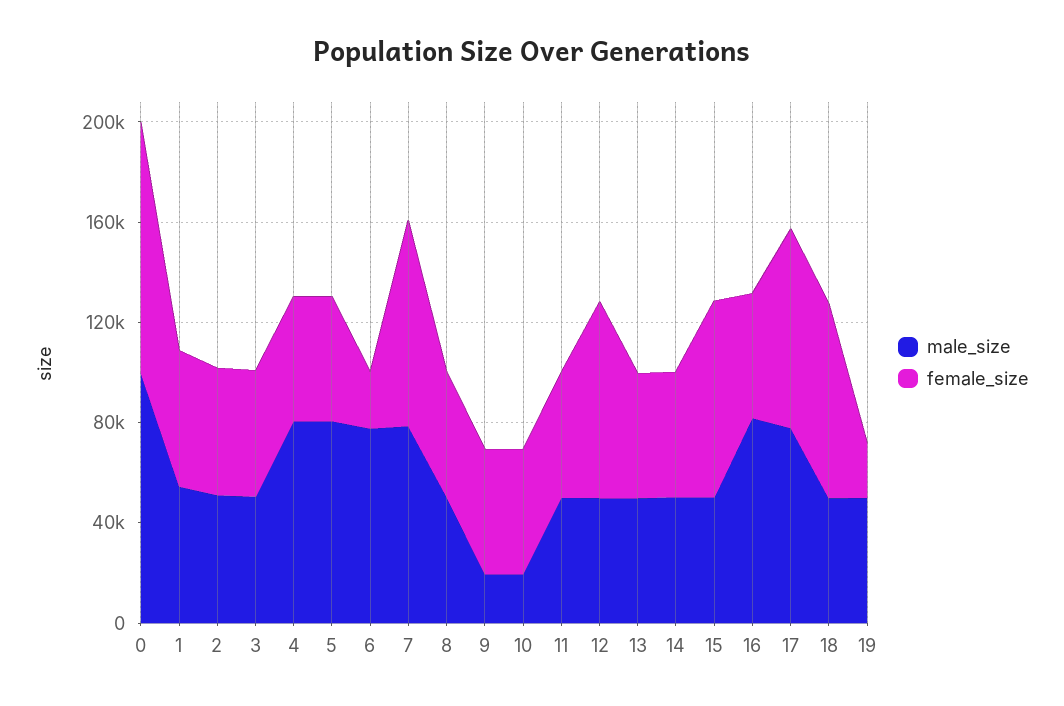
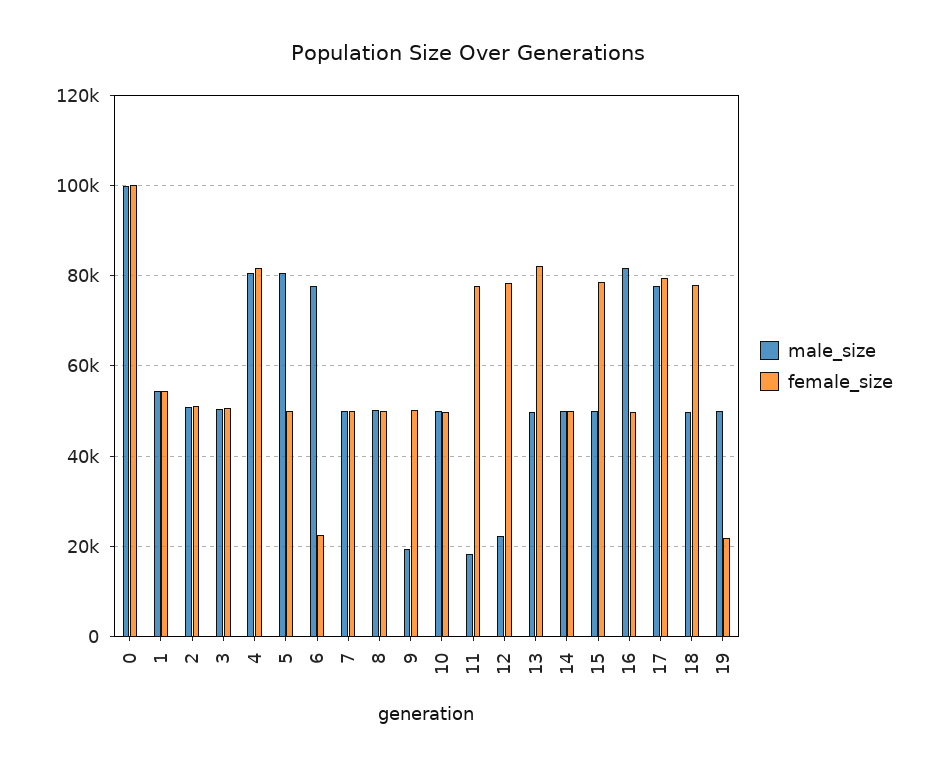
  {
    "male_size": {
      "0": 100000,
      "1": 54000,
      "2": 50000,
      "3": 50000,
      "4": 80000,
      "5": 80000,
      "6": 78000,
-     "7": 80000,
+     "7": 50000,
      "8": 50000,
      "9": 20000,
-     "10": 20000,
+     "10": 50000,
-     "11": 50000,
+     "11": 18000,
-     "12": 50000,
+     "12": 22000,
      "13": 50000,
      "14": 50000,
      "15": 50000,
      "16": 82000,
      "17": 78000,
      "18": 50000,
      "19": 50000
    },
    "female_size": {
      "0": 100000,
      "1": 54000,
      "2": 52000,
      "3": 50000,
-     "4": 50000,
+     "4": 82000,
      "5": 50000,
      "6": 22000,
-     "7": 80000,
+     "7": 50000,
      "8": 50000,
      "9": 50000,
      "10": 50000,
-     "11": 50000,
+     "11": 78000,
      "12": 78000,
-     "13": 50000,
+     "13": 82000,
      "14": 50000,
      "15": 78000,
      "16": 50000,
      "17": 80000,
      "18": 78000,
      "19": 22000
    }
  }

